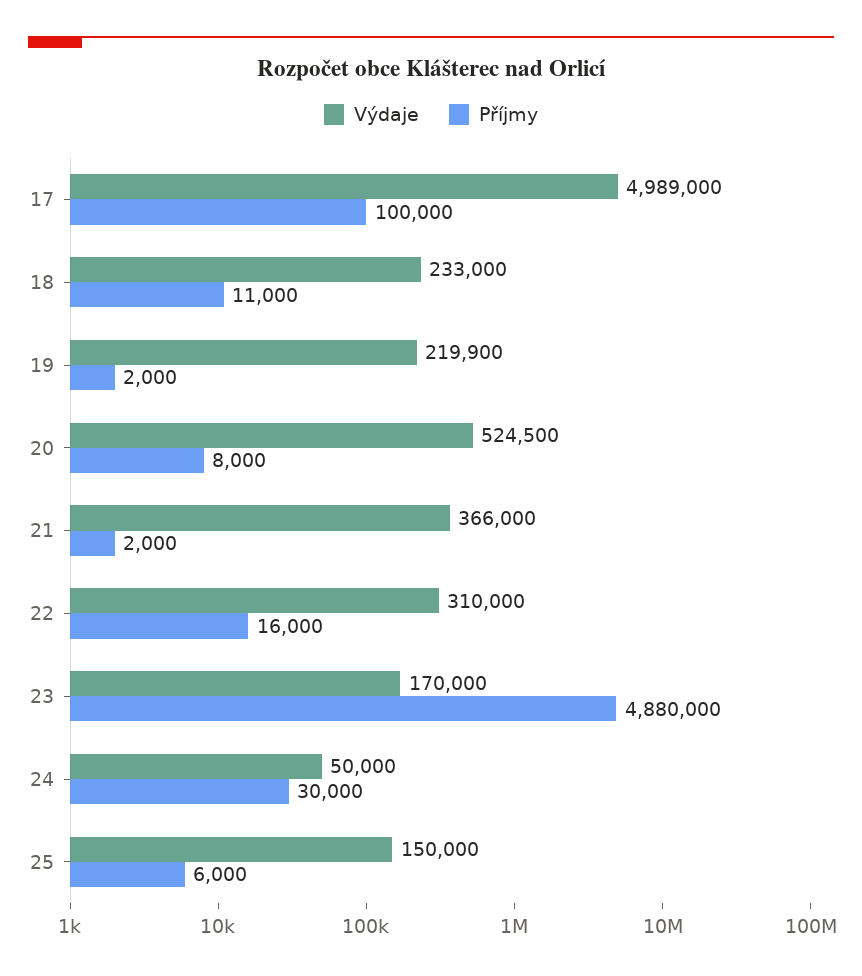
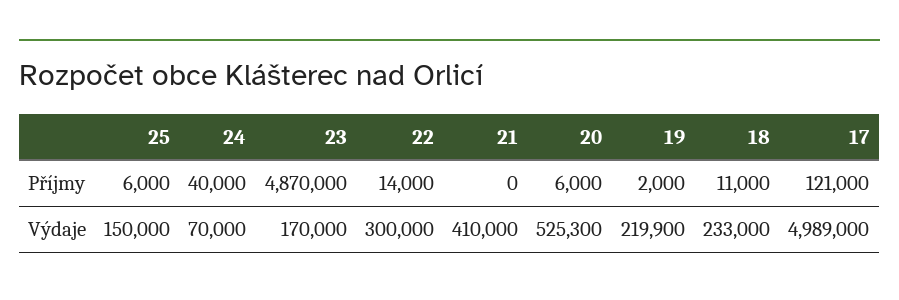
  {
    "Výdaje": {
      "17": 4989000,
      "18": 233000,
      "19": 219900,
-     "20": 524500,
+     "20": 525300,
-     "21": 366000,
+     "21": 410000,
-     "22": 310000,
+     "22": 300000,
      "23": 170000,
-     "24": 50000,
+     "24": 70000,
      "25": 150000
    },
    "Příjmy": {
-     "17": 100000,
+     "17": 121000,
      "18": 11000,
      "19": 2000,
-     "20": 8000,
+     "20": 6000,
-     "21": 2000,
+     "21": 0,
-     "22": 16000,
+     "22": 14000,
-     "23": 4880000,
+     "23": 4870000,
-     "24": 30000,
+     "24": 40000,
      "25": 6000
    }
  }

